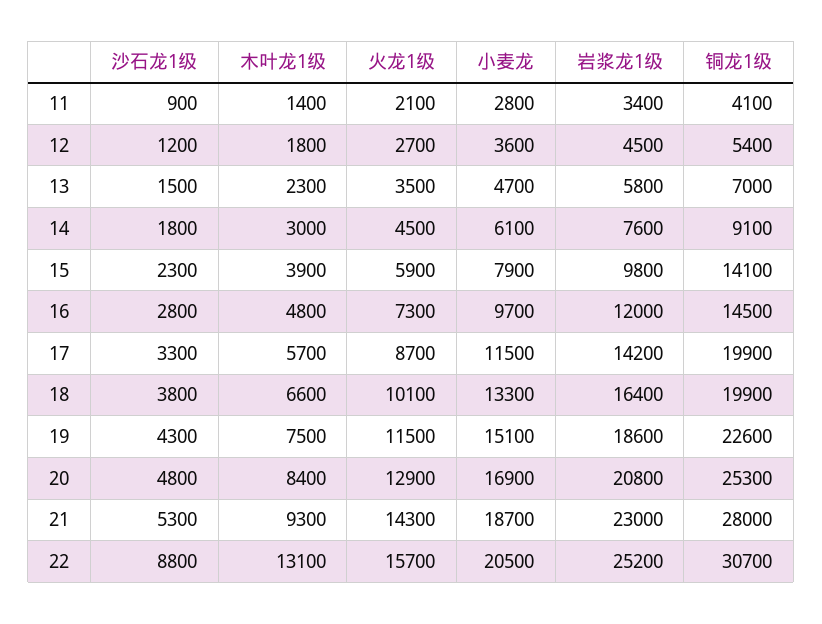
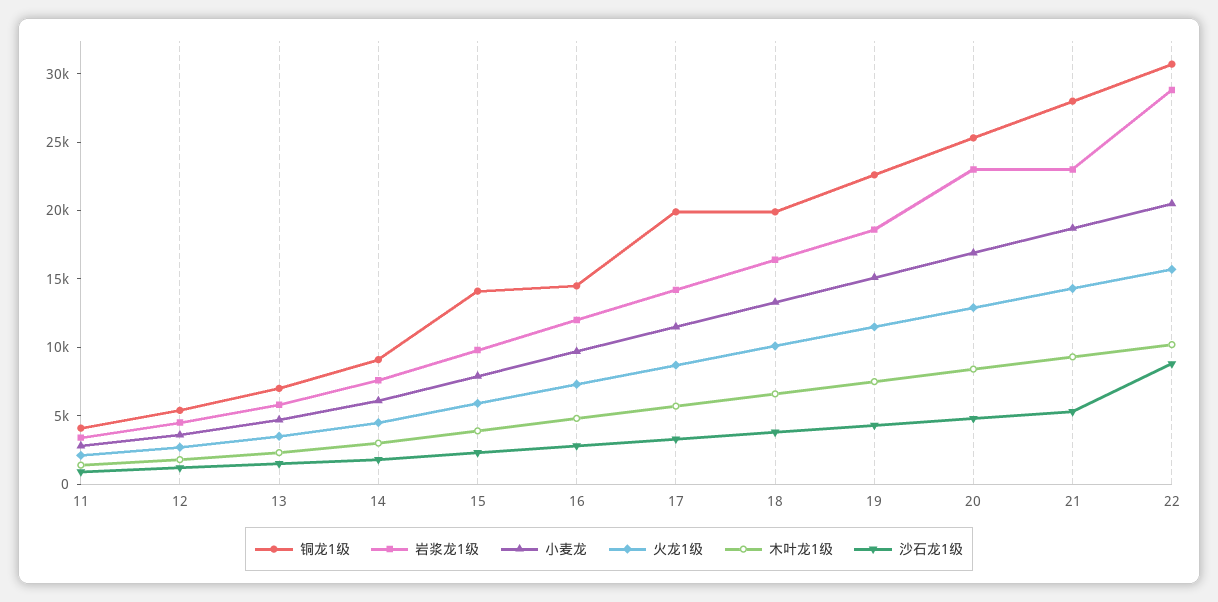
  {
    "沙石龙1级": {
      "11": 900,
      "12": 1200,
      "13": 1500,
      "14": 1800,
      "15": 2300,
      "16": 2800,
      "17": 3300,
      "18": 3800,
      "19": 4300,
      "20": 4800,
      "21": 5300,
      "22": 8800
    },
    "木叶龙1级": {
      "11": 1400,
      "12": 1800,
      "13": 2300,
      "14": 3000,
      "15": 3900,
      "16": 4800,
      "17": 5700,
      "18": 6600,
      "19": 7500,
      "20": 8400,
      "21": 9300,
-     "22": 13100
+     "22": 10000
    },
    "火龙1级": {
      "11": 2100,
      "12": 2700,
      "13": 3500,
      "14": 4500,
      "15": 5900,
      "16": 7300,
      "17": 8700,
      "18": 10100,
      "19": 11500,
      "20": 12900,
      "21": 14300,
      "22": 15700
    },
    "小麦龙": {
      "11": 2800,
      "12": 3600,
      "13": 4700,
      "14": 6100,
      "15": 7900,
      "16": 9700,
      "17": 11500,
      "18": 13300,
      "19": 15100,
      "20": 16900,
      "21": 18700,
      "22": 20500
    },
    "岩浆龙1级": {
      "11": 3400,
      "12": 4500,
      "13": 5800,
      "14": 7600,
      "15": 9800,
      "16": 12000,
      "17": 14200,
      "18": 16400,
      "19": 18600,
-     "20": 20800,
+     "20": 23000,
      "21": 23000,
-     "22": 25200
+     "22": 29000
    },
    "铜龙1级": {
      "11": 4100,
      "12": 5400,
      "13": 7000,
      "14": 9100,
      "15": 14100,
      "16": 14500,
      "17": 19900,
      "18": 19900,
      "19": 22600,
      "20": 25300,
      "21": 28000,
      "22": 30700
    }
  }

